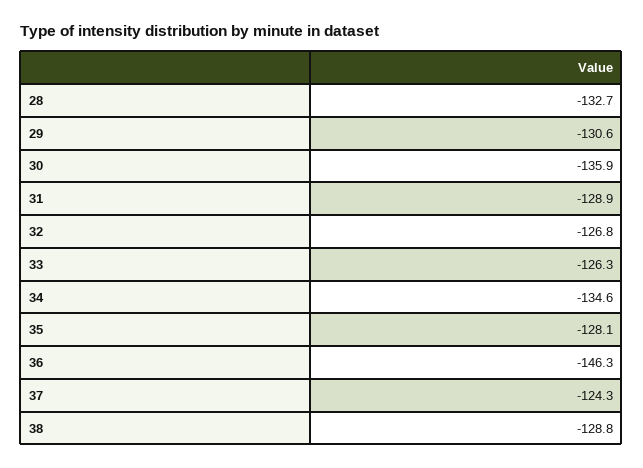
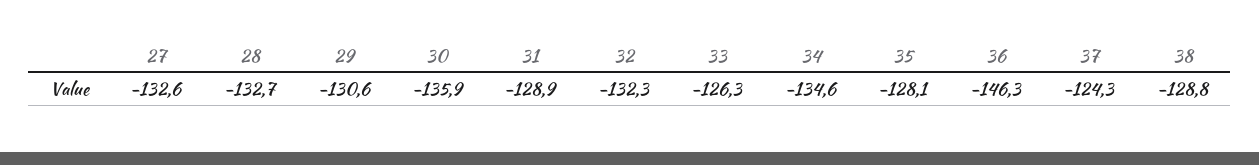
  {
    "28": -132.7,
    "29": -130.6,
    "30": -135.9,
    "31": -128.9,
-   "32": -126.8,
+   "32": -132.3,
    "33": -126.3,
    "34": -134.6,
    "35": -128.1,
    "36": -146.3,
    "37": -124.3,
-   "38": -128.8
+   "38": -128.8,
+   "27": -132.6
  }

